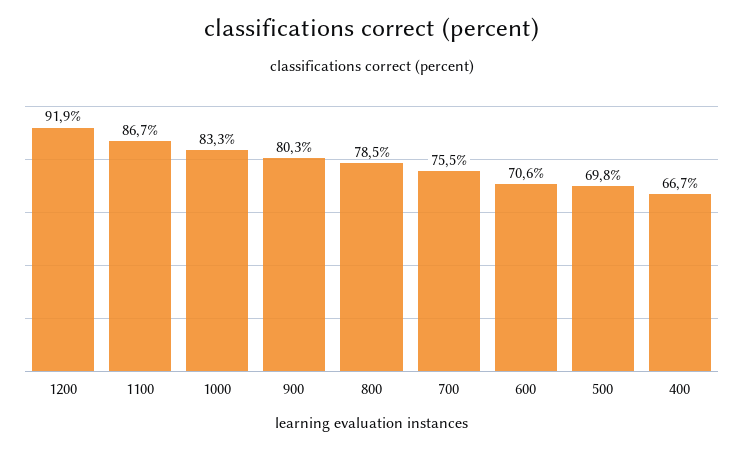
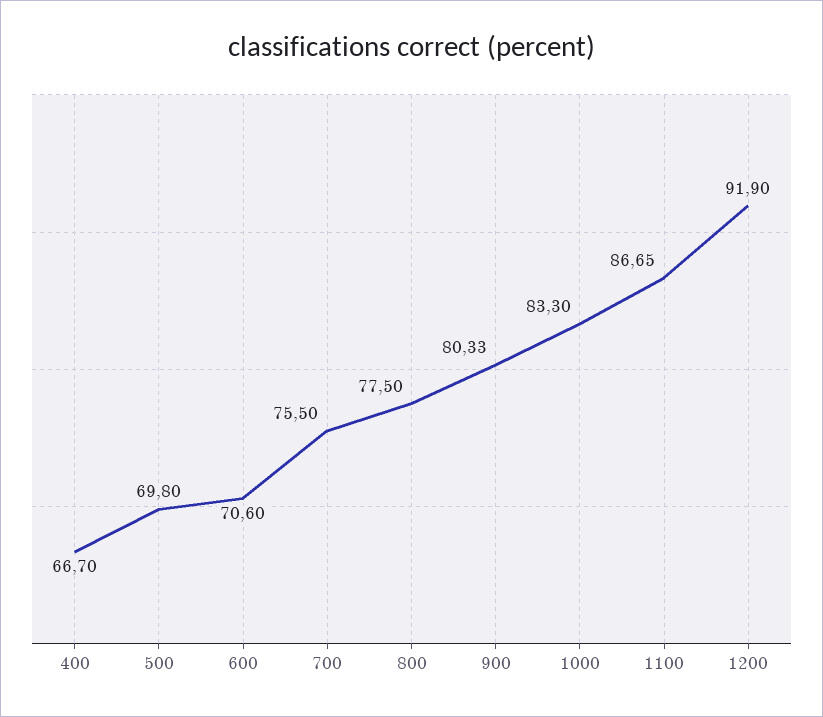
  {
    "1200": 91.9,
    "1100": 86.65,
    "1000": 83.3,
    "900": 80.33,
-   "800": 78.5,
+   "800": 77.5,
    "700": 75.5,
    "600": 70.6,
    "500": 69.8,
    "400": 66.7
  }

